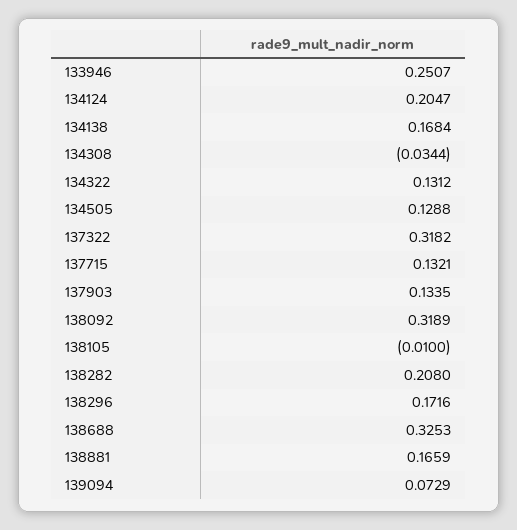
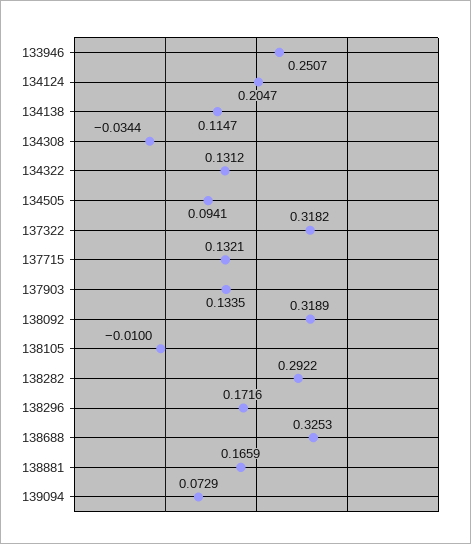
  {
    "133946": 0.2507,
    "134124": 0.2047,
-   "134138": 0.1684,
+   "134138": 0.1147,
    "134308": -0.0344,
    "134322": 0.1312,
-   "134505": 0.1288,
+   "134505": 0.0941,
    "137322": 0.3182,
    "137715": 0.1321,
    "137903": 0.1335,
    "138092": 0.3189,
    "138105": -0.01,
-   "138282": 0.208,
+   "138282": 0.2922,
    "138296": 0.1716,
    "138688": 0.3253,
    "138881": 0.1659,
    "139094": 0.0729
  }

